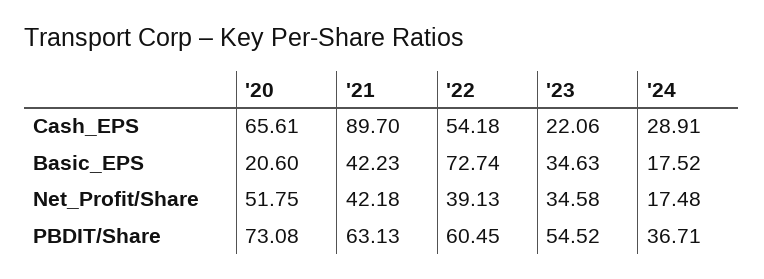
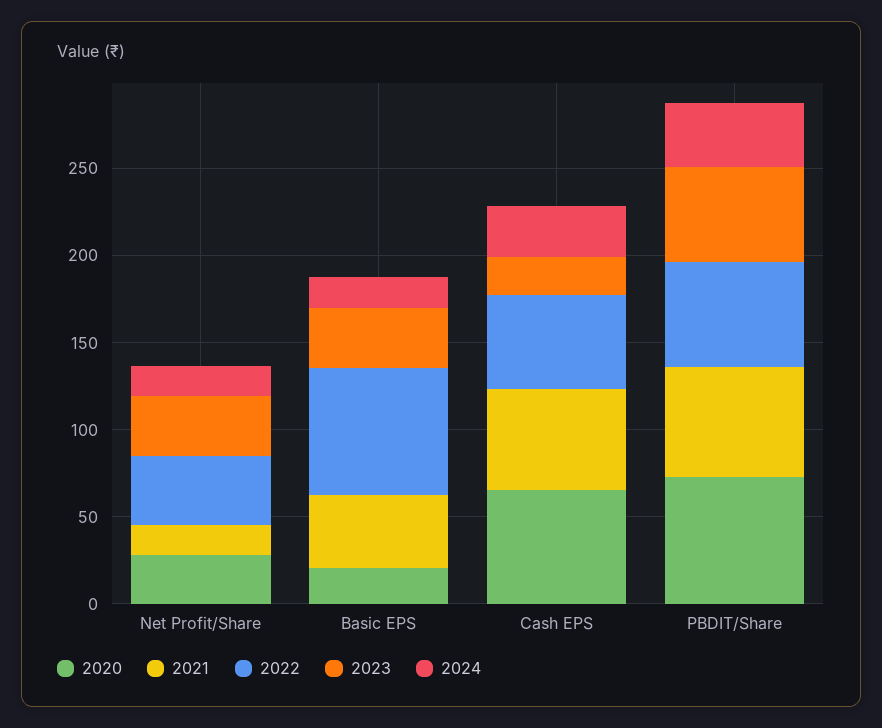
  {
    "'20": {
      "Cash_EPS": 65.61,
      "Basic_EPS": 20.6,
-     "Net_Profit/Share": 51.75,
+     "Net_Profit/Share": 30,
      "PBDIT/Share": 73.08
    },
    "'21": {
-     "Cash_EPS": 89.7,
+     "Cash_EPS": 60,
      "Basic_EPS": 42.23,
-     "Net_Profit/Share": 42.18,
+     "Net_Profit/Share": 20,
      "PBDIT/Share": 63.13
    },
    "'22": {
      "Cash_EPS": 54.18,
      "Basic_EPS": 72.74,
      "Net_Profit/Share": 39.13,
      "PBDIT/Share": 60.45
    },
    "'23": {
      "Cash_EPS": 22.06,
      "Basic_EPS": 34.63,
      "Net_Profit/Share": 34.58,
      "PBDIT/Share": 54.52
    },
    "'24": {
      "Cash_EPS": 28.91,
      "Basic_EPS": 17.52,
      "Net_Profit/Share": 17.48,
      "PBDIT/Share": 36.71
    }
  }

